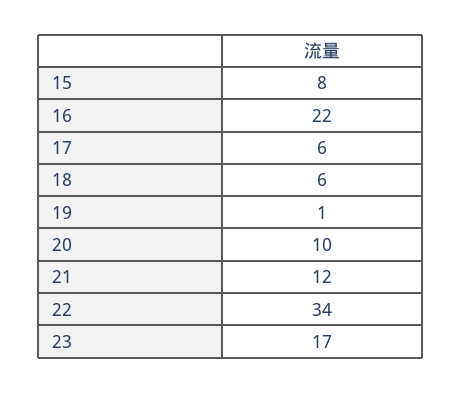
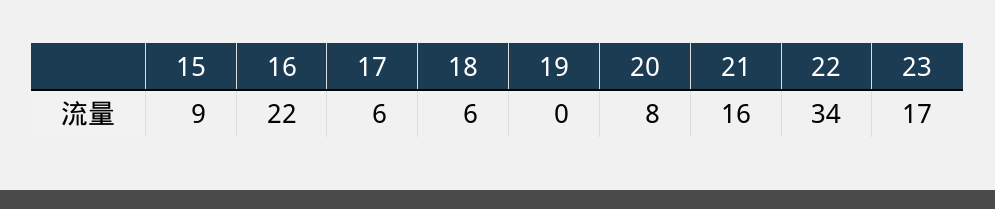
  {
-   "15": 8,
+   "15": 9,
    "16": 22,
    "17": 6,
    "18": 6,
-   "19": 1,
+   "19": 0,
-   "20": 10,
+   "20": 8,
-   "21": 12,
+   "21": 16,
    "22": 34,
    "23": 17
  }

